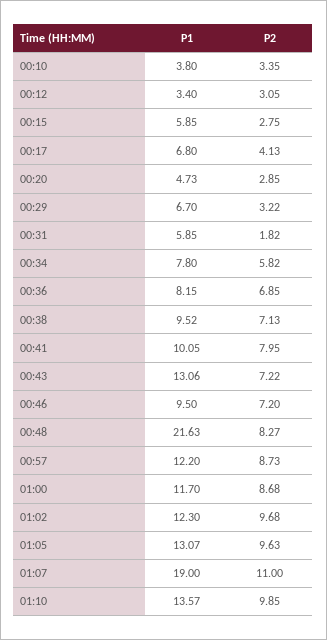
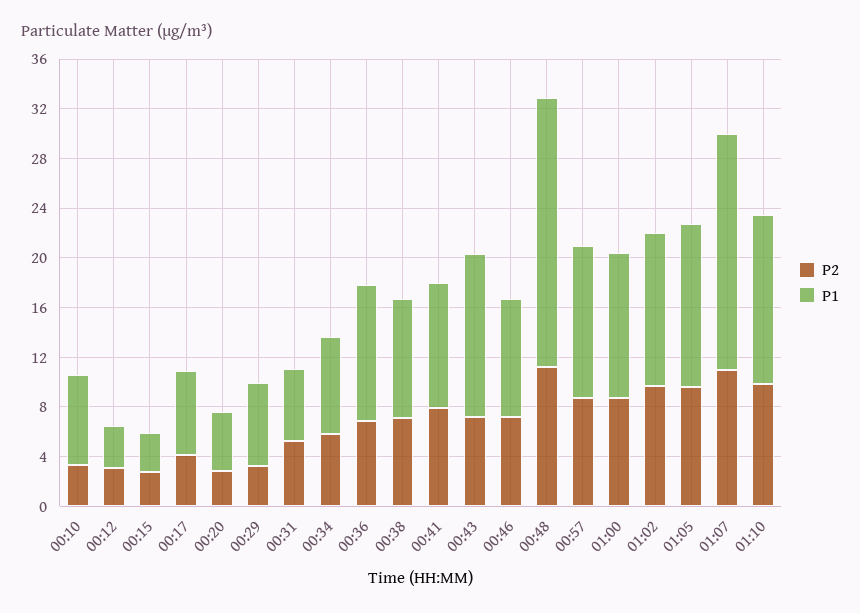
  {
    "P1": {
-     "00:10": 3.8,
+     "00:10": 7,
      "00:12": 3.4,
-     "00:15": 5.85,
+     "00:15": 3,
      "00:17": 6.8,
      "00:20": 4.73,
      "00:29": 6.7,
      "00:31": 5.85,
      "00:34": 7.8,
-     "00:36": 8.15,
+     "00:36": 11,
      "00:38": 9.52,
      "00:41": 10.05,
      "00:43": 13.06,
      "00:46": 9.5,
      "00:48": 21.63,
      "00:57": 12.2,
      "01:00": 11.7,
      "01:02": 12.3,
      "01:05": 13.07,
      "01:07": 19,
      "01:10": 13.57
    },
    "P2": {
      "00:10": 3.35,
      "00:12": 3.05,
      "00:15": 2.75,
      "00:17": 4.13,
      "00:20": 2.85,
      "00:29": 3.22,
-     "00:31": 1.82,
+     "00:31": 5,
      "00:34": 5.82,
      "00:36": 6.85,
      "00:38": 7.13,
      "00:41": 7.95,
      "00:43": 7.22,
      "00:46": 7.2,
-     "00:48": 8.27,
+     "00:48": 11,
      "00:57": 8.73,
      "01:00": 8.68,
      "01:02": 9.68,
      "01:05": 9.63,
      "01:07": 11,
      "01:10": 9.85
    }
  }

